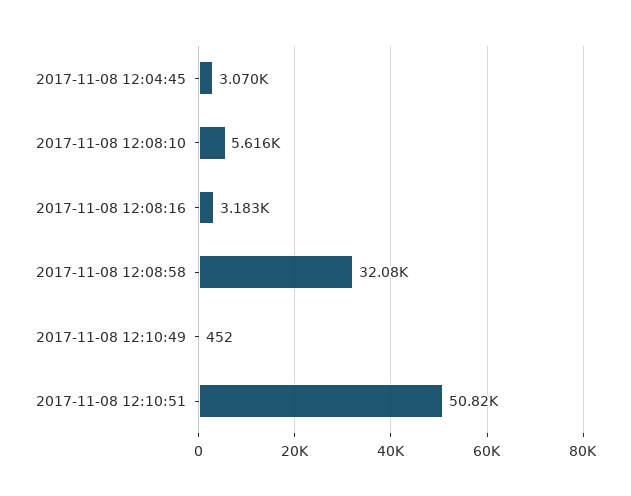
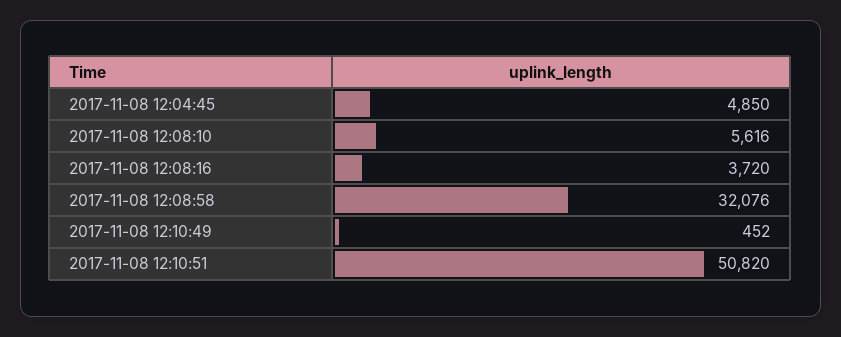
  {
-   "2017-11-08 12:04:45": 3070,
+   "2017-11-08 12:04:45": 4850,
    "2017-11-08 12:08:10": 5616,
-   "2017-11-08 12:08:16": 3183,
+   "2017-11-08 12:08:16": 3720,
    "2017-11-08 12:08:58": 32076,
    "2017-11-08 12:10:49": 452,
    "2017-11-08 12:10:51": 50820
  }

